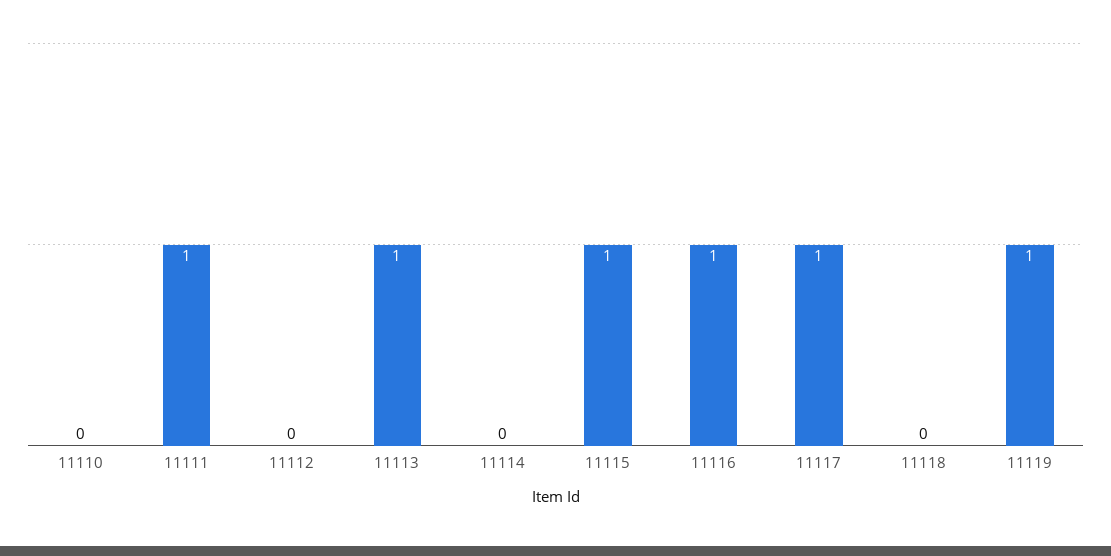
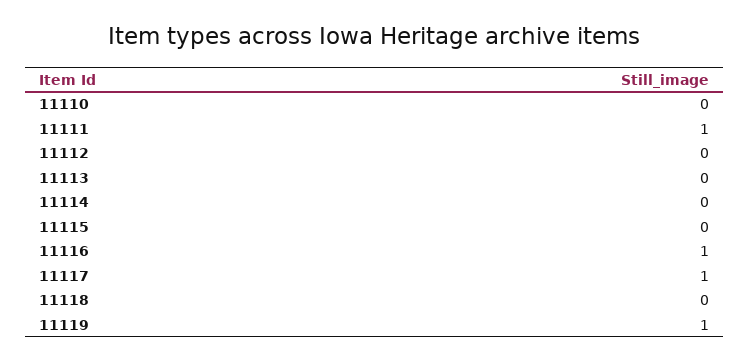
  {
    "11110": 0,
    "11111": 1,
    "11112": 0,
-   "11113": 1,
+   "11113": 0,
    "11114": 0,
-   "11115": 1,
+   "11115": 0,
    "11116": 1,
    "11117": 1,
    "11118": 0,
    "11119": 1
  }

